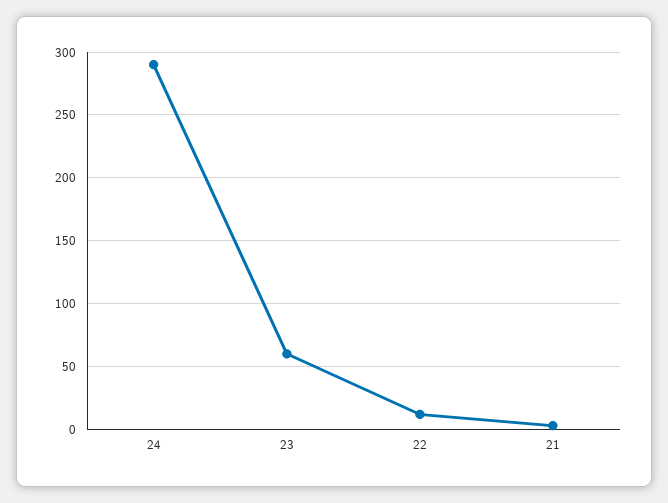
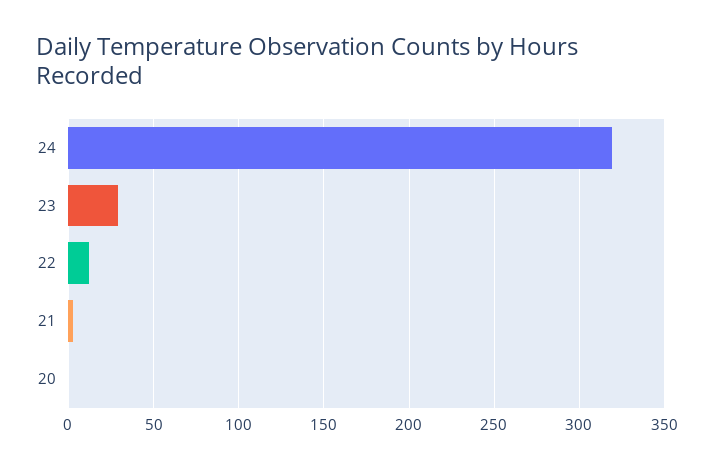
  {
-   "24": 290,
+   "24": 320,
-   "23": 60,
+   "23": 30,
    "22": 10,
-   "21": 5
+   "21": 5,
+   "20": 0
  }

